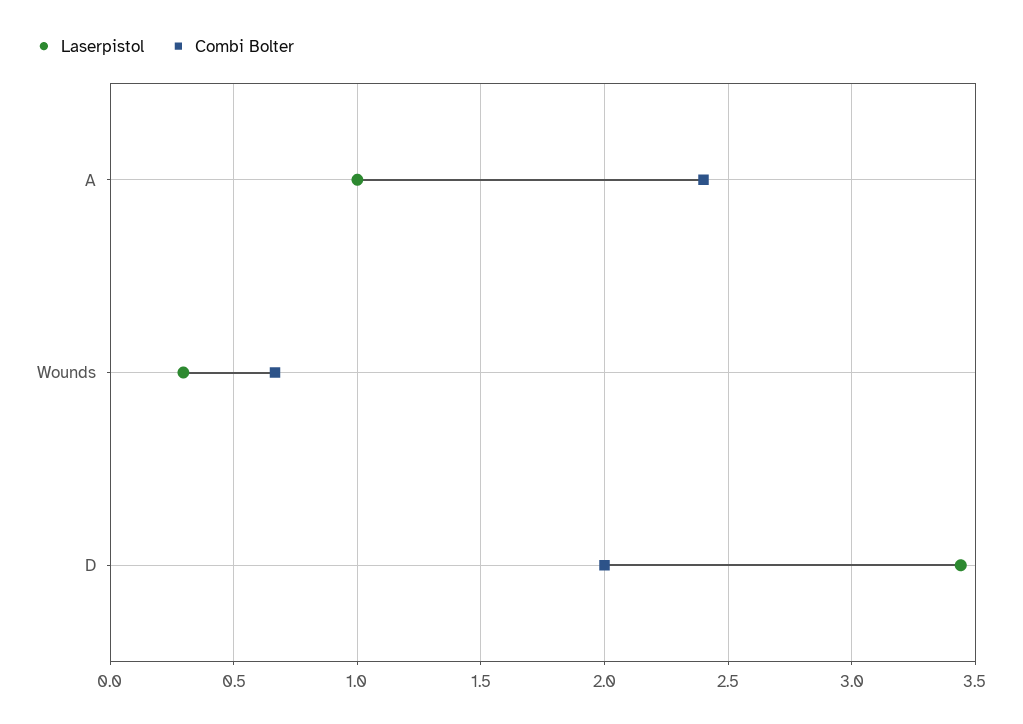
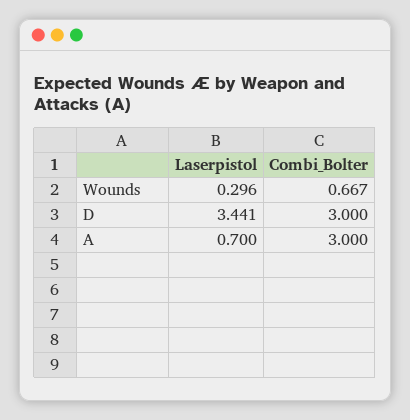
  {
    "Laserpistol": {
-     "A": 1,
+     "A": 0.7,
      "Wounds": 0.296,
      "D": 3.441
    },
    "Combi Bolter": {
-     "A": 2.4,
+     "A": 3,
      "Wounds": 0.667,
-     "D": 2
+     "D": 3
    }
  }

